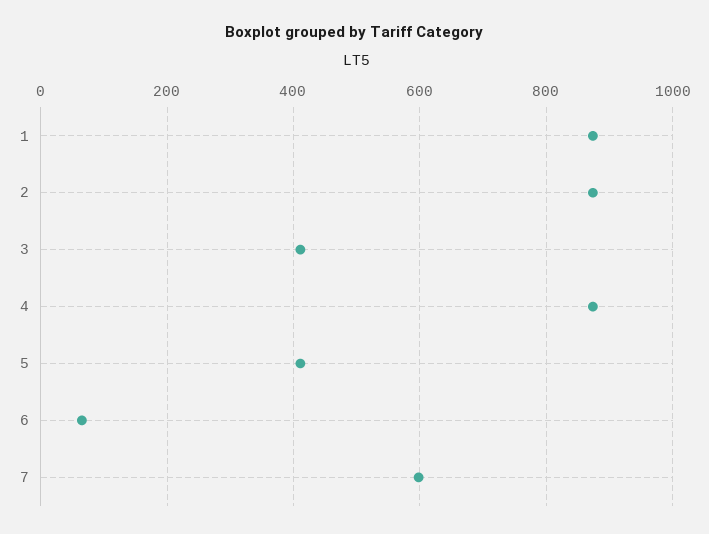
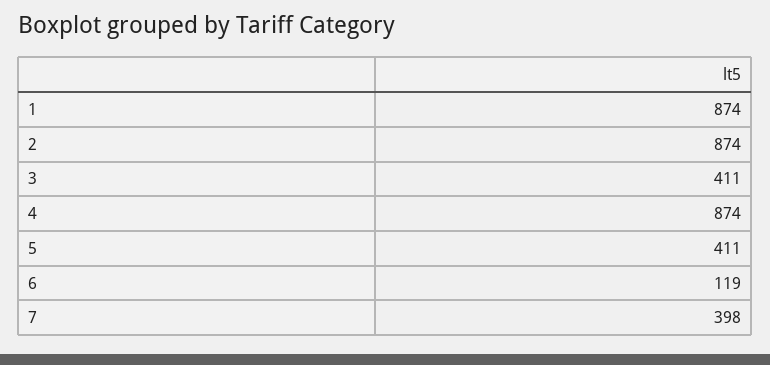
  {
    "1": 874,
    "2": 874,
    "3": 411,
    "4": 874,
    "5": 411,
-   "6": 60,
+   "6": 119,
-   "7": 600
+   "7": 398
  }

